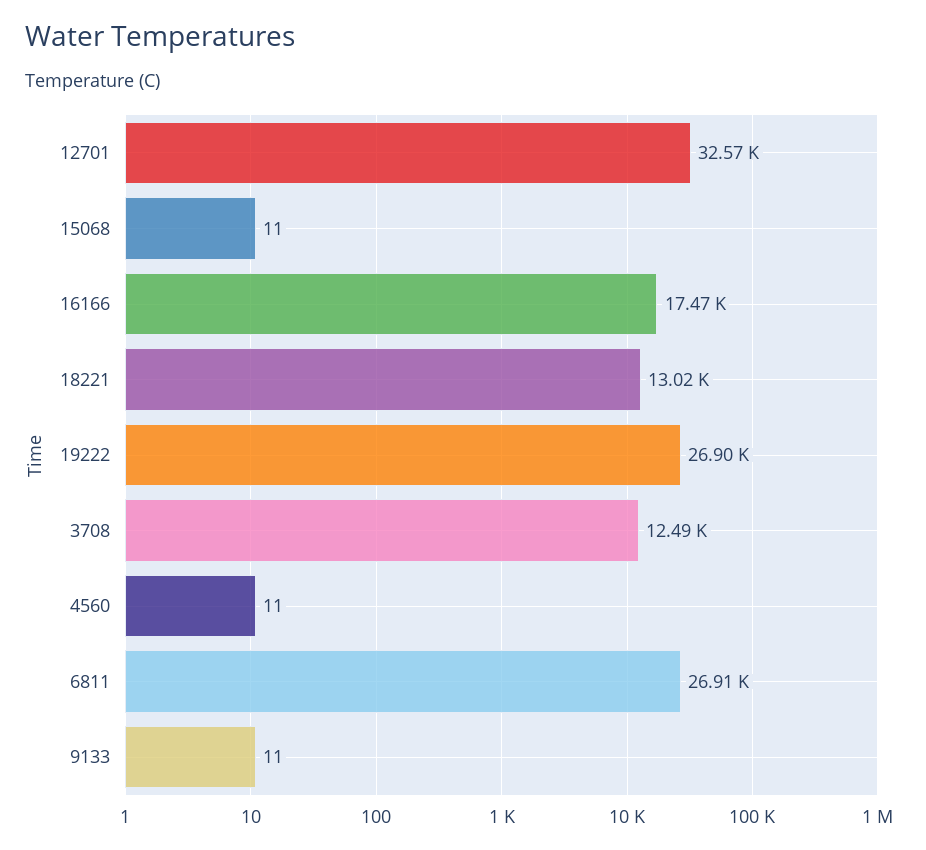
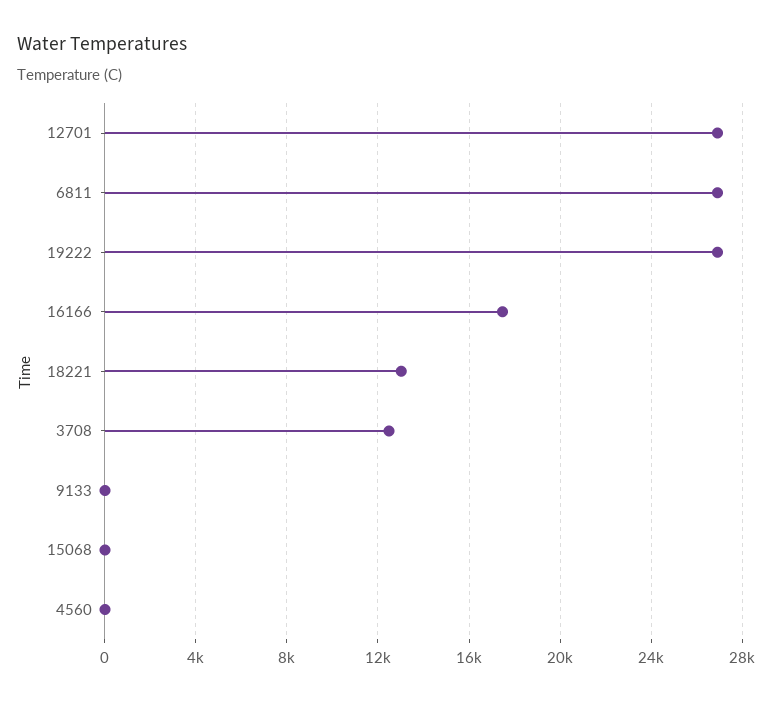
  {
-   "12701": 32570,
+   "12701": 27000,
    "15068": 11,
    "16166": 17470,
    "18221": 13020,
    "19222": 26900,
    "3708": 12490,
    "4560": 11,
    "6811": 26910,
    "9133": 11
  }

